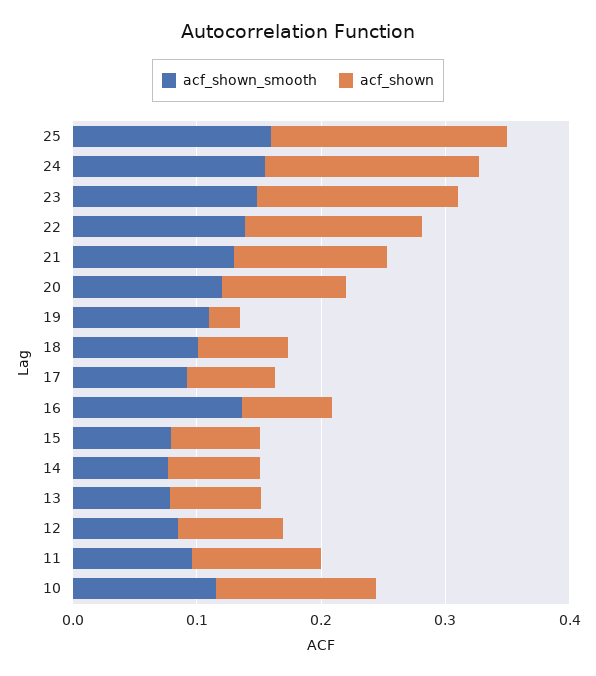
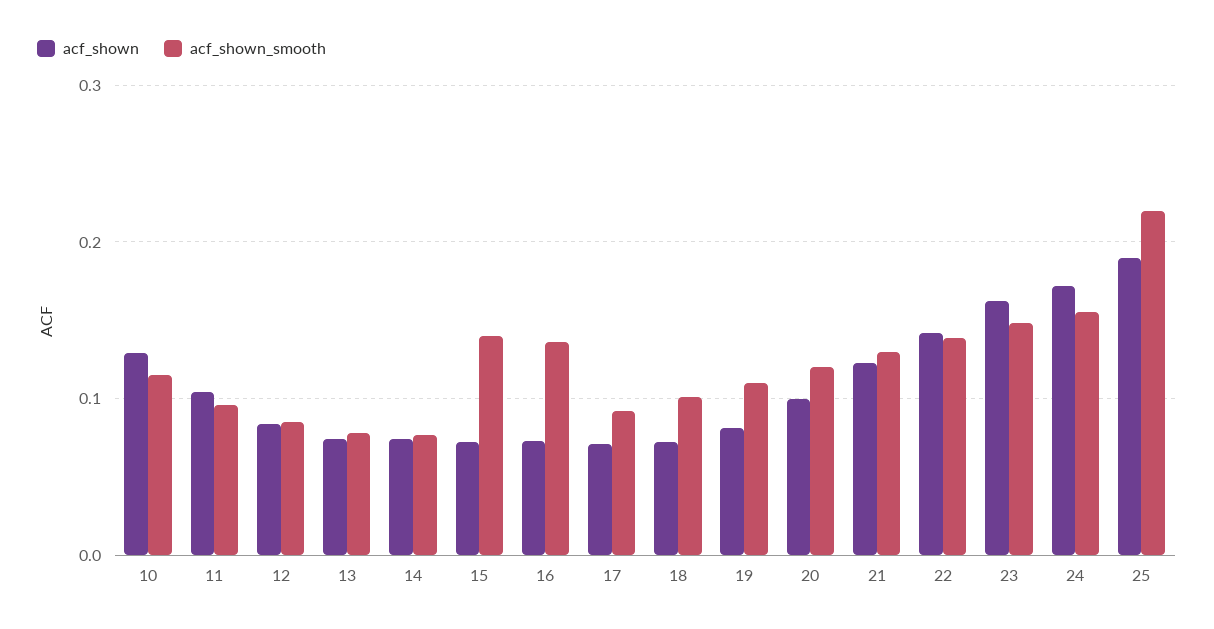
  {
    "acf_shown_smooth": {
-     "25": 0.16,
+     "25": 0.22,
      "24": 0.16,
      "23": 0.15,
      "22": 0.14,
      "21": 0.13,
      "20": 0.12,
      "19": 0.11,
      "18": 0.1,
      "17": 0.09,
      "16": 0.14,
-     "15": 0.08,
+     "15": 0.14,
      "14": 0.08,
      "13": 0.08,
      "12": 0.09,
      "11": 0.1,
      "10": 0.12
    },
    "acf_shown": {
      "25": 0.19,
      "24": 0.17,
      "23": 0.16,
      "22": 0.14,
      "21": 0.12,
      "20": 0.1,
-     "19": 0.02,
+     "19": 0.08,
      "18": 0.07,
      "17": 0.07,
      "16": 0.07,
      "15": 0.07,
      "14": 0.07,
      "13": 0.07,
      "12": 0.08,
      "11": 0.1,
      "10": 0.13
    }
  }

